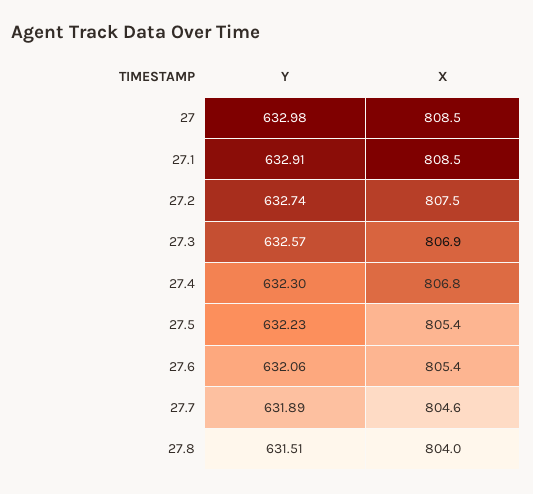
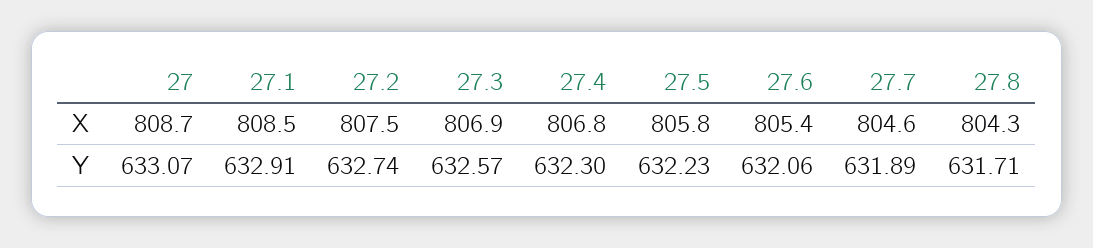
  {
    "Y": {
-     "27": 632.98,
+     "27": 633.07,
      "27.1": 632.91,
      "27.2": 632.74,
      "27.3": 632.57,
      "27.4": 632.3,
      "27.5": 632.23,
      "27.6": 632.06,
      "27.7": 631.89,
-     "27.8": 631.51
+     "27.8": 631.71
    },
    "X": {
-     "27": 808.5,
+     "27": 808.7,
      "27.1": 808.5,
      "27.2": 807.5,
      "27.3": 806.9,
      "27.4": 806.8,
-     "27.5": 805.4,
+     "27.5": 805.8,
      "27.6": 805.4,
      "27.7": 804.6,
-     "27.8": 804
+     "27.8": 804.3
    }
  }

